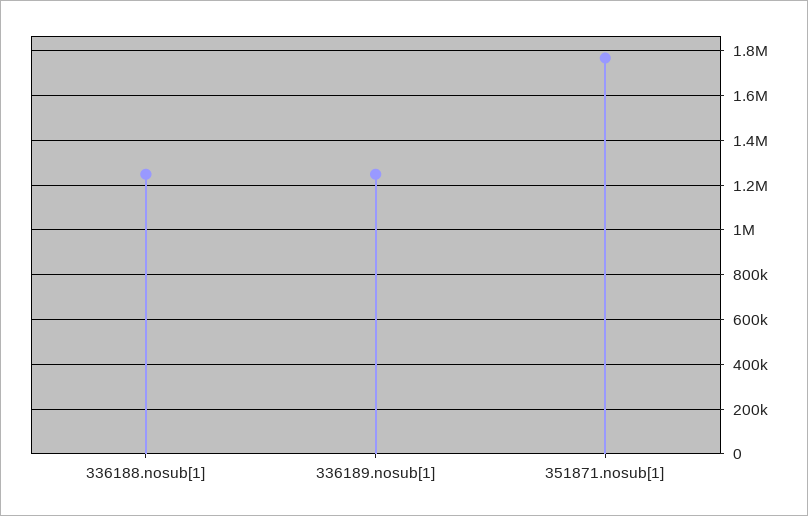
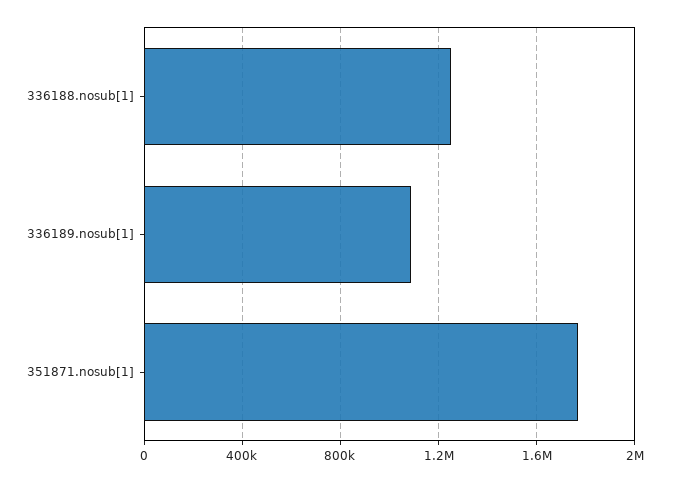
  {
    "336188.nosub[1]": 1250000,
-   "336189.nosub[1]": 1250000,
+   "336189.nosub[1]": 1100000,
    "351871.nosub[1]": 1750000
  }

